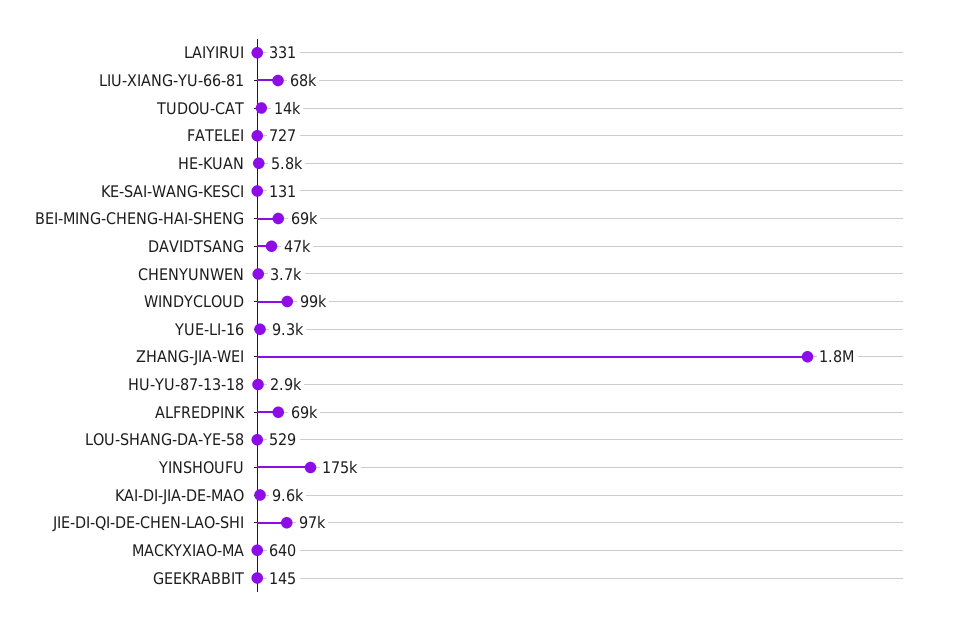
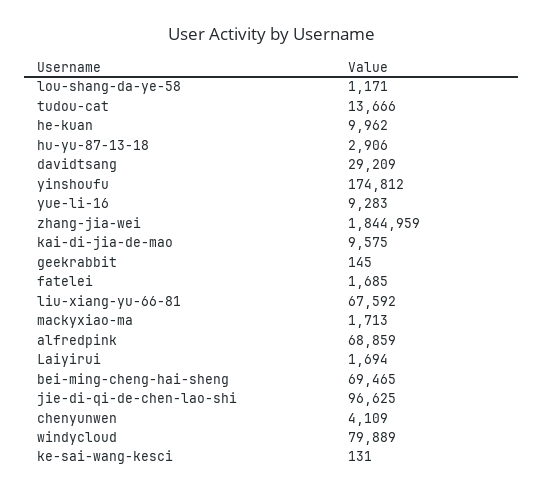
  {
-   "LAIYIRUI": 331,
+   "LAIYIRUI": 1694,
    "LIU-XIANG-YU-66-81": 67592,
    "TUDOU-CAT": 13666,
-   "FATELEI": 727,
+   "FATELEI": 1685,
-   "HE-KUAN": 5800,
+   "HE-KUAN": 9962,
    "KE-SAI-WANG-KESCI": 131,
    "BEI-MING-CHENG-HAI-SHENG": 69465,
-   "DAVIDTSANG": 47000,
+   "DAVIDTSANG": 29209,
-   "CHENYUNWEN": 3700,
+   "CHENYUNWEN": 4109,
-   "WINDYCLOUD": 99000,
+   "WINDYCLOUD": 79889,
    "YUE-LI-16": 9283,
    "ZHANG-JIA-WEI": 1844959,
    "HU-YU-87-13-18": 2906,
    "ALFREDPINK": 68859,
-   "LOU-SHANG-DA-YE-58": 529,
+   "LOU-SHANG-DA-YE-58": 1171,
    "YINSHOUFU": 174812,
    "KAI-DI-JIA-DE-MAO": 9575,
    "JIE-DI-QI-DE-CHEN-LAO-SHI": 96625,
-   "MACKYXIAO-MA": 640,
+   "MACKYXIAO-MA": 1713,
    "GEEKRABBIT": 145
  }

